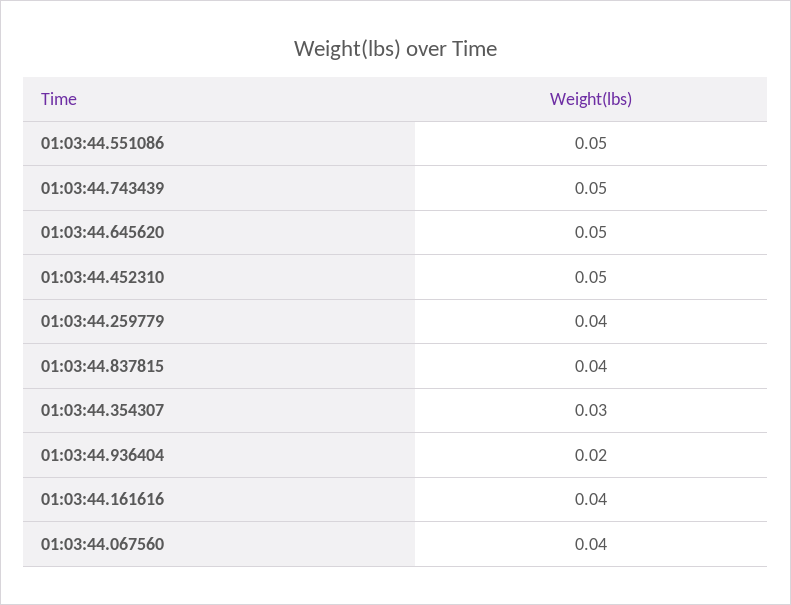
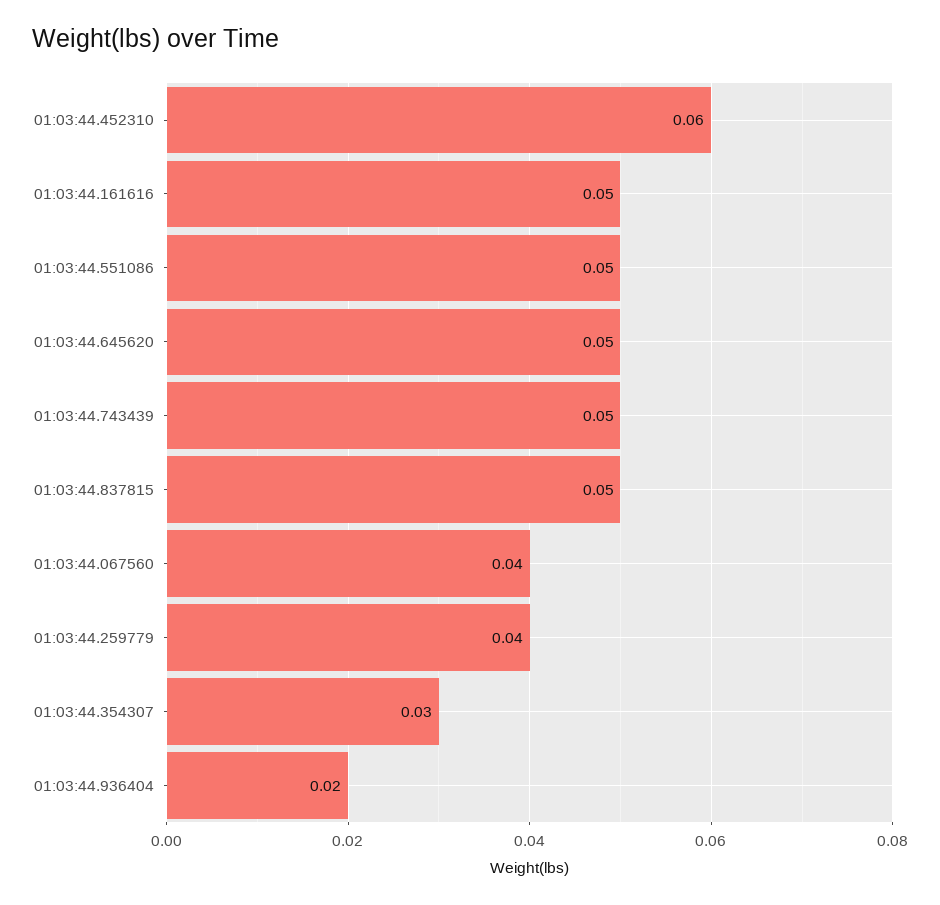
  {
    "01:03:44.551086": 0.05,
    "01:03:44.743439": 0.05,
    "01:03:44.645620": 0.05,
-   "01:03:44.452310": 0.05,
+   "01:03:44.452310": 0.06,
    "01:03:44.259779": 0.04,
-   "01:03:44.837815": 0.04,
+   "01:03:44.837815": 0.05,
    "01:03:44.354307": 0.03,
    "01:03:44.936404": 0.02,
-   "01:03:44.161616": 0.04,
+   "01:03:44.161616": 0.05,
    "01:03:44.067560": 0.04
  }

